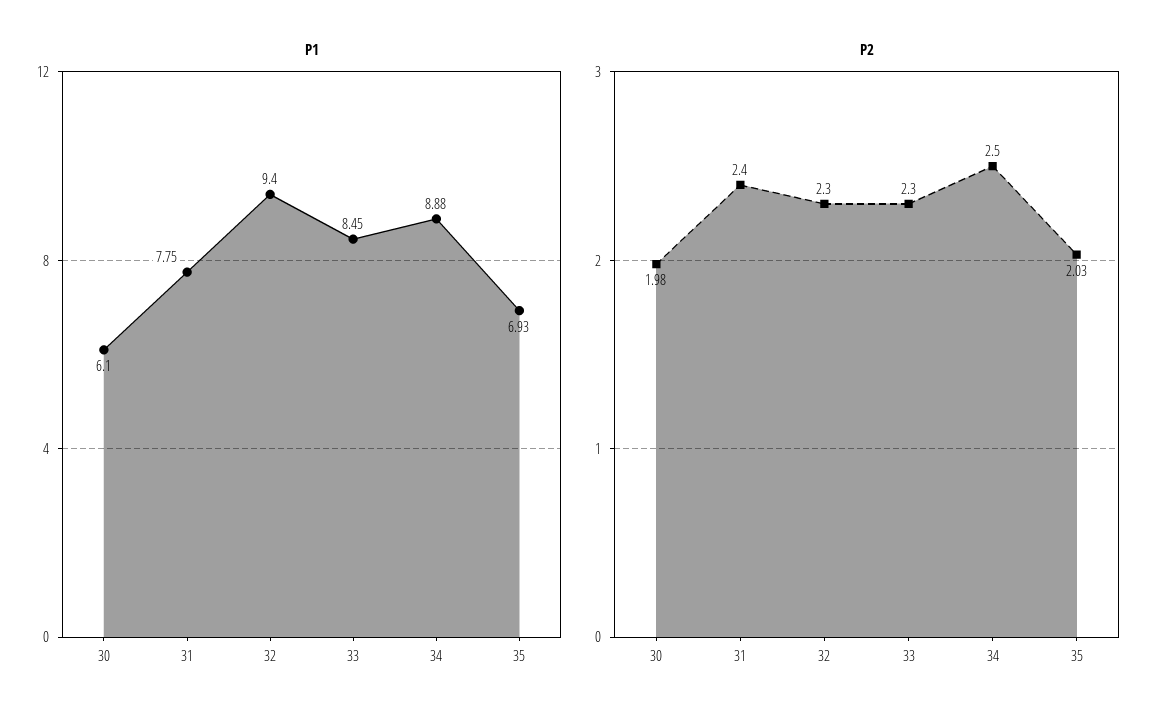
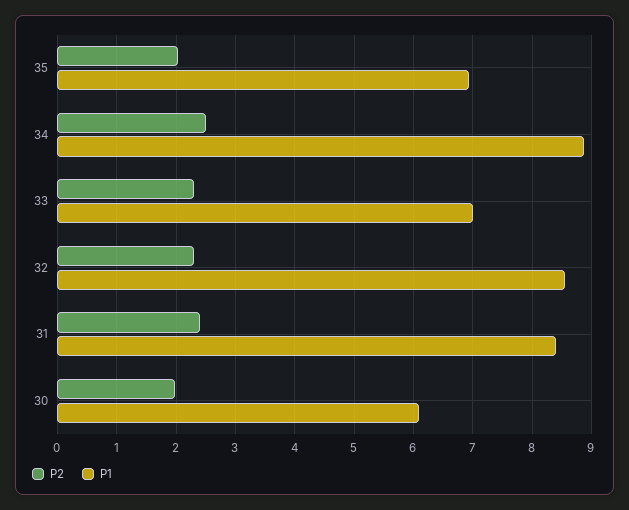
  {
    "P1": {
      "30": 6.1,
-     "31": 7.75,
+     "31": 8.4,
-     "32": 9.4,
+     "32": 8.6,
-     "33": 8.45,
+     "33": 7,
      "34": 8.88,
      "35": 6.93
    },
    "P2": {
      "30": 1.98,
      "31": 2.4,
      "32": 2.3,
      "33": 2.3,
      "34": 2.5,
      "35": 2.03
    }
  }

